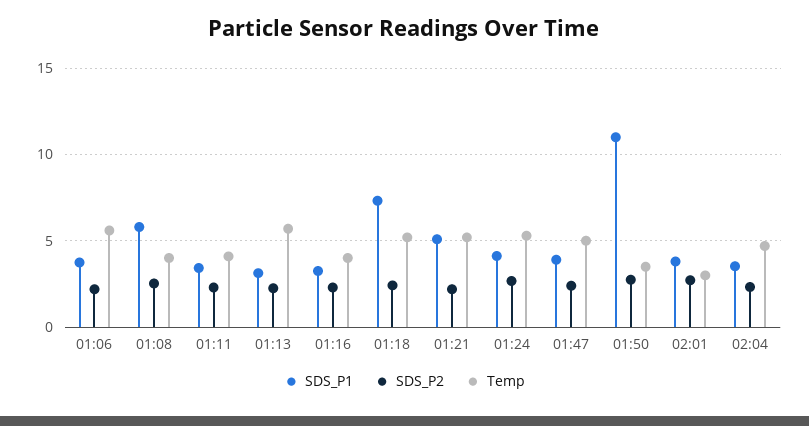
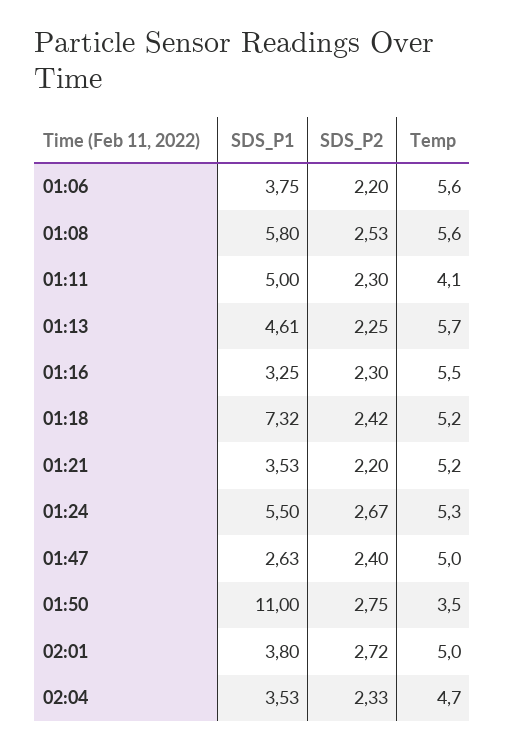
  {
    "SDS_P1": {
      "01:06": 3.75,
      "01:08": 5.8,
-     "01:11": 3.5,
+     "01:11": 5,
-     "01:13": 3,
+     "01:13": 4.61,
      "01:16": 3.25,
      "01:18": 7.32,
-     "01:21": 5,
+     "01:21": 3.53,
-     "01:24": 4,
+     "01:24": 5.5,
-     "01:47": 4,
+     "01:47": 2.63,
      "01:50": 11,
      "02:01": 3.8,
      "02:04": 3.53
    },
    "SDS_P2": {
      "01:06": 2.2,
      "01:08": 2.53,
      "01:11": 2.3,
      "01:13": 2.25,
      "01:16": 2.3,
      "01:18": 2.42,
      "01:21": 2.2,
      "01:24": 2.67,
      "01:47": 2.4,
      "01:50": 2.75,
      "02:01": 2.72,
      "02:04": 2.33
    },
    "Temp": {
      "01:06": 5.6,
-     "01:08": 4,
+     "01:08": 5.6,
      "01:11": 4.1,
      "01:13": 5.7,
-     "01:16": 4,
+     "01:16": 5.5,
      "01:18": 5.2,
      "01:21": 5.2,
      "01:24": 5.3,
      "01:47": 5,
      "01:50": 3.5,
-     "02:01": 3,
+     "02:01": 5,
      "02:04": 4.7
    }
  }

